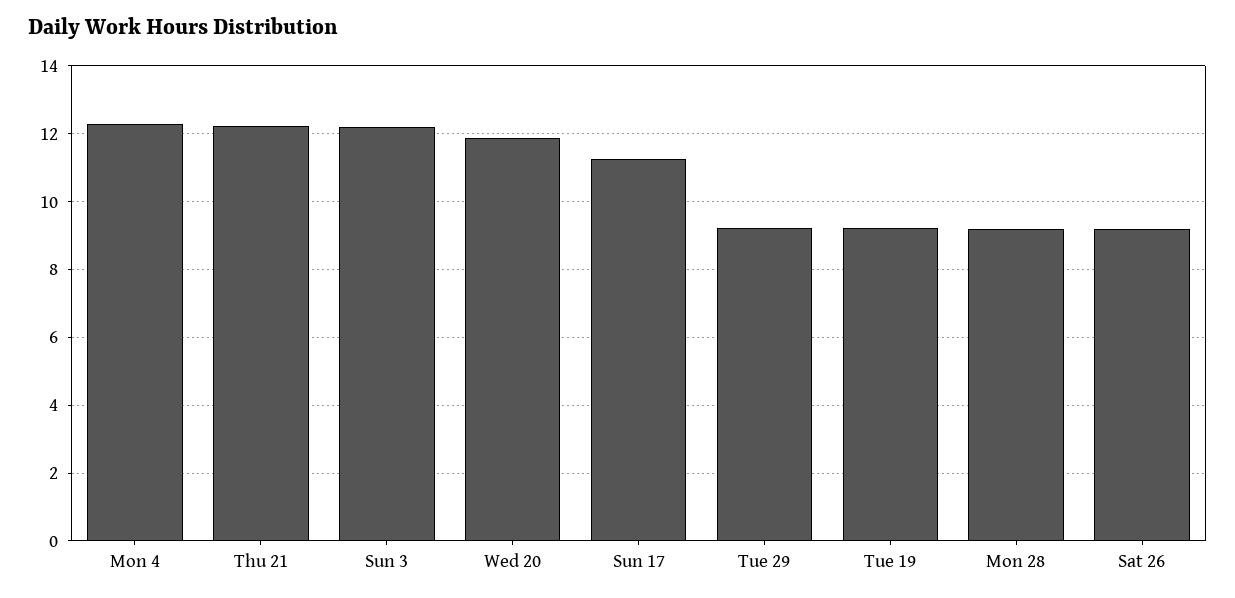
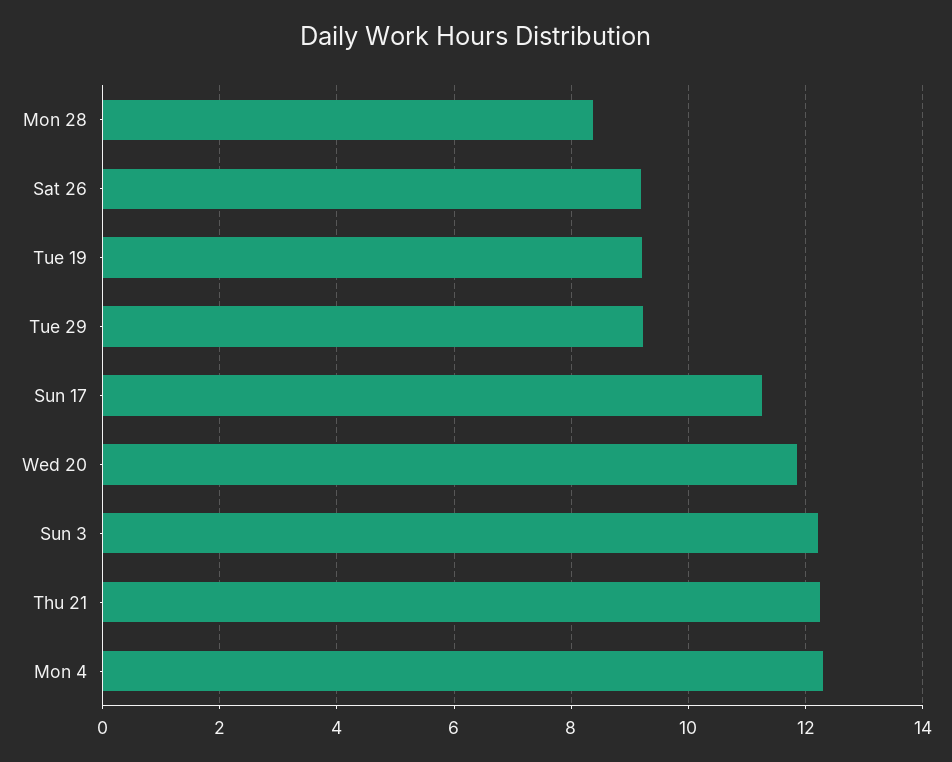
  {
    "Mon 4": 12.2,
    "Thu 21": 12.2,
    "Sun 3": 12.2,
    "Wed 20": 11.8,
    "Sun 17": 11.2,
    "Tue 29": 9.2,
    "Tue 19": 9.2,
-   "Mon 28": 9.2,
+   "Mon 28": 8.4,
    "Sat 26": 9.2
  }

